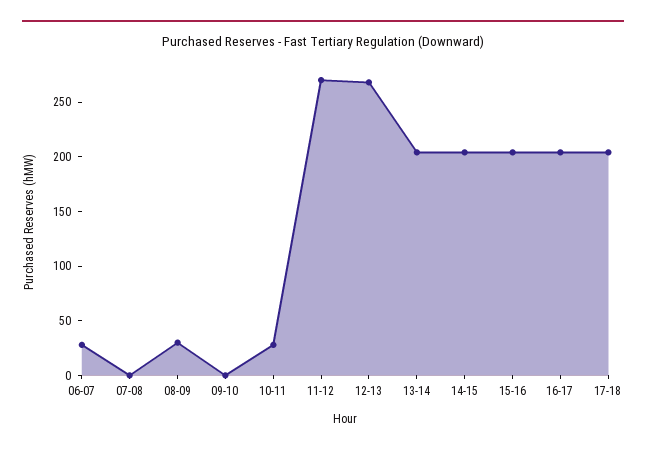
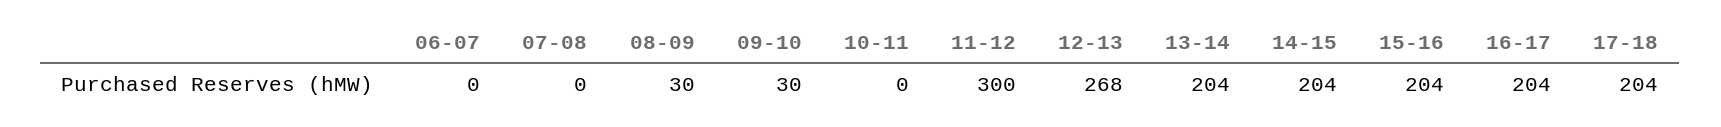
  {
-   "06-07": 30,
+   "06-07": 0,
    "07-08": 0,
    "08-09": 30,
-   "09-10": 0,
+   "09-10": 30,
-   "10-11": 30,
+   "10-11": 0,
-   "11-12": 270,
+   "11-12": 300,
    "12-13": 268,
    "13-14": 204,
    "14-15": 204,
    "15-16": 204,
    "16-17": 204,
    "17-18": 204
  }

